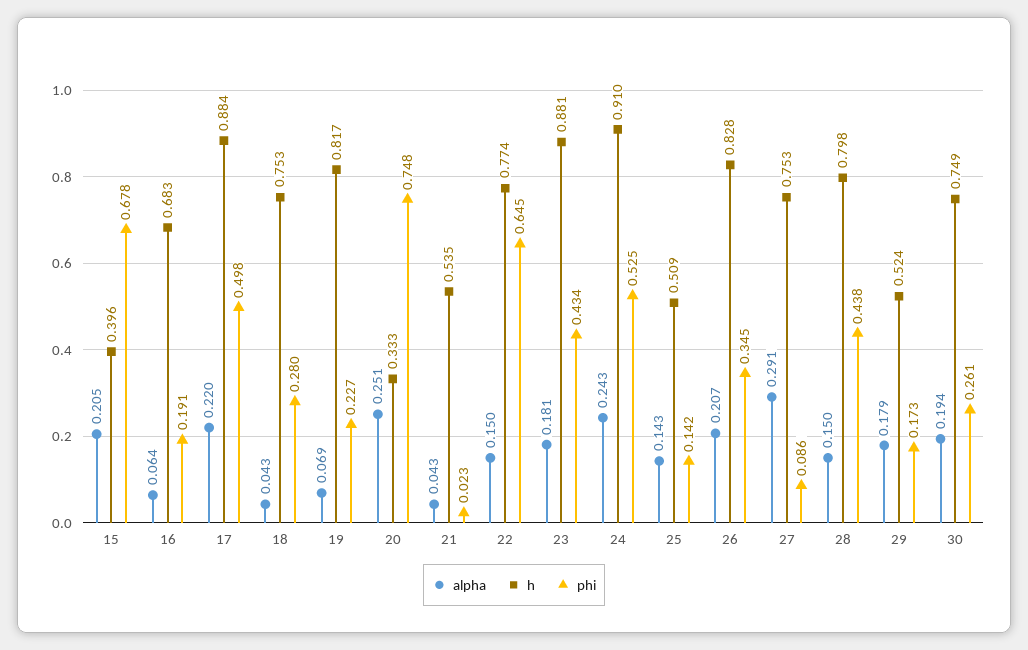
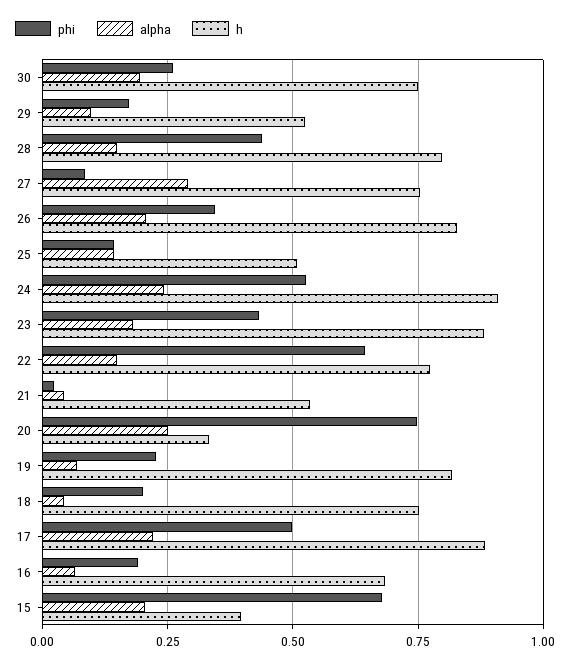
  {
    "alpha": {
      "15": 0.205,
      "16": 0.064,
      "17": 0.22,
      "18": 0.043,
      "19": 0.069,
      "20": 0.251,
      "21": 0.043,
      "22": 0.15,
      "23": 0.181,
      "24": 0.243,
      "25": 0.143,
      "26": 0.207,
      "27": 0.291,
      "28": 0.15,
-     "29": 0.179,
+     "29": 0.1,
      "30": 0.194
    },
    "h": {
      "15": 0.396,
      "16": 0.683,
      "17": 0.884,
      "18": 0.753,
      "19": 0.817,
      "20": 0.333,
      "21": 0.535,
      "22": 0.774,
      "23": 0.881,
      "24": 0.91,
      "25": 0.509,
      "26": 0.828,
      "27": 0.753,
      "28": 0.798,
      "29": 0.524,
      "30": 0.749
    },
    "phi": {
      "15": 0.678,
      "16": 0.191,
      "17": 0.498,
-     "18": 0.28,
+     "18": 0.2,
      "19": 0.227,
      "20": 0.748,
      "21": 0.023,
      "22": 0.645,
      "23": 0.434,
      "24": 0.525,
      "25": 0.142,
      "26": 0.345,
      "27": 0.086,
      "28": 0.438,
      "29": 0.173,
      "30": 0.261
    }
  }

